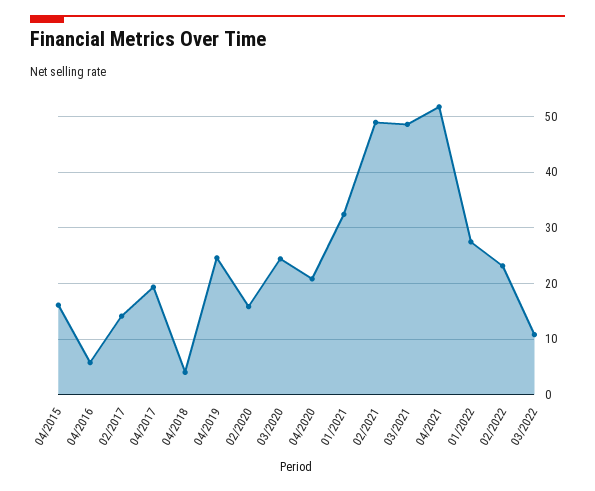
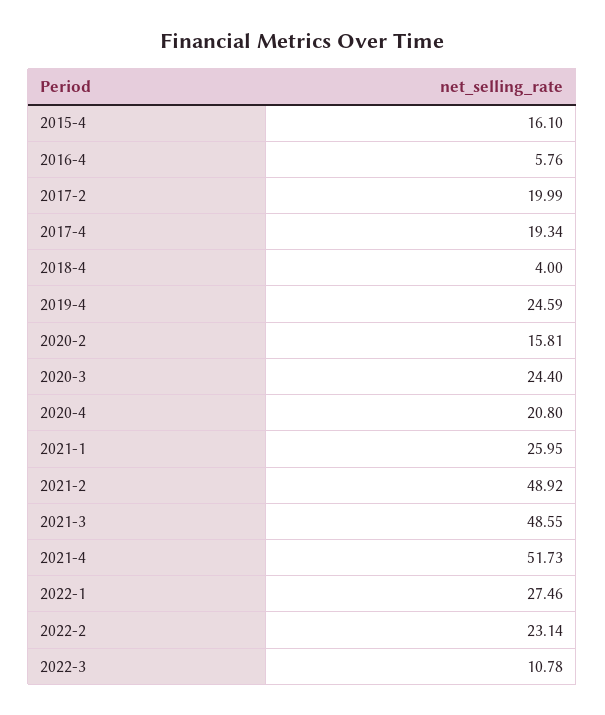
  {
    "04/2015": 16.1,
    "04/2016": 5.76,
-   "02/2017": 14,
+   "02/2017": 19.99,
    "04/2017": 19.34,
    "04/2018": 4,
    "04/2019": 24.59,
    "02/2020": 15.81,
    "03/2020": 24.4,
    "04/2020": 20.8,
-   "01/2021": 32,
+   "01/2021": 25.95,
    "02/2021": 48.92,
    "03/2021": 48.55,
    "04/2021": 51.73,
    "01/2022": 27.46,
    "02/2022": 23.14,
    "03/2022": 10.78
  }

